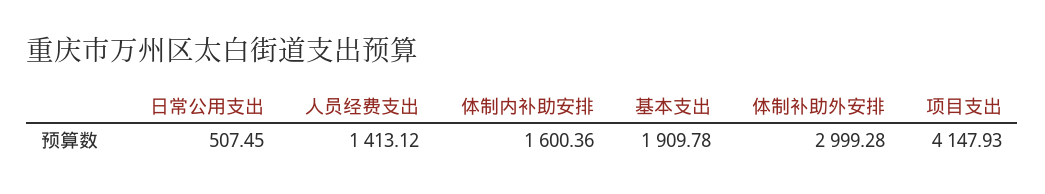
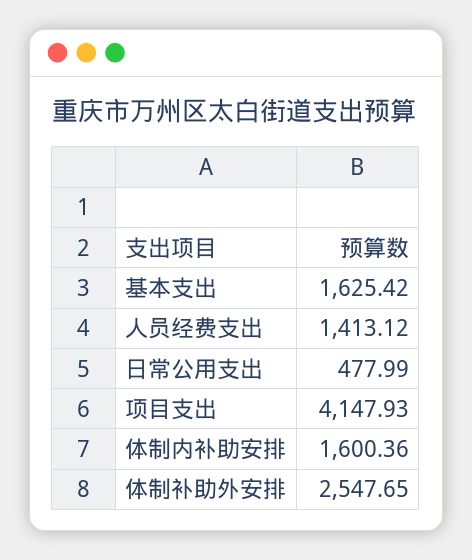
  {
-   "日常公用支出": 507.45,
+   "日常公用支出": 477.99,
    "人员经费支出": 1413.12,
    "体制内补助安排": 1600.36,
-   "基本支出": 1909.78,
+   "基本支出": 1625.42,
-   "体制补助外安排": 2999.28,
+   "体制补助外安排": 2547.65,
    "项目支出": 4147.93
  }

